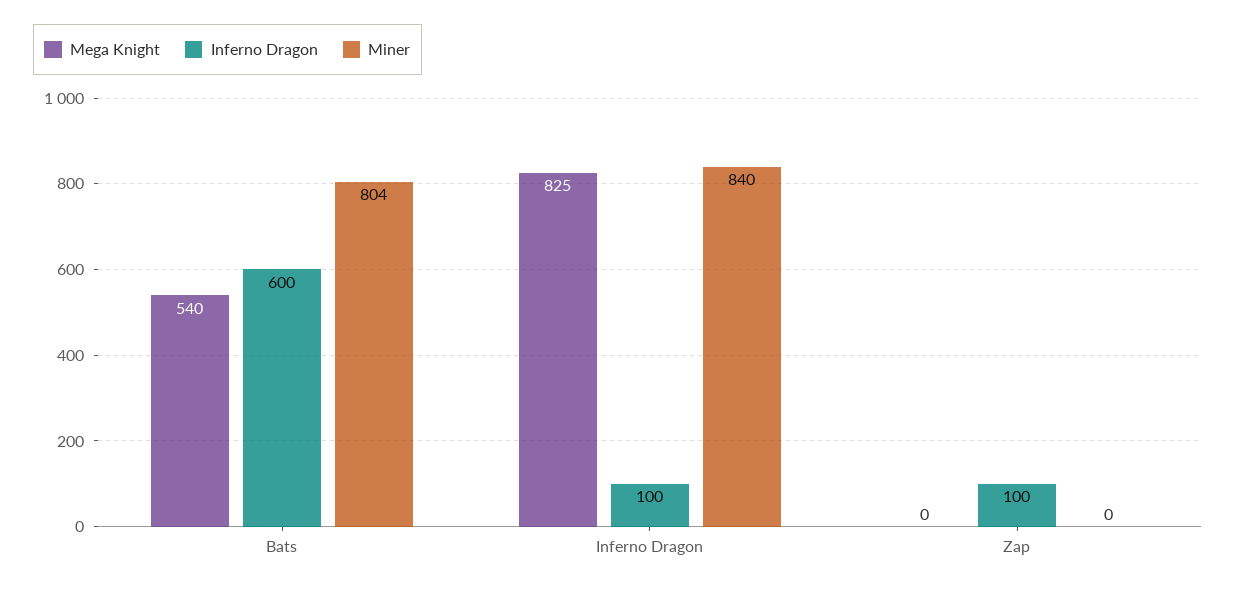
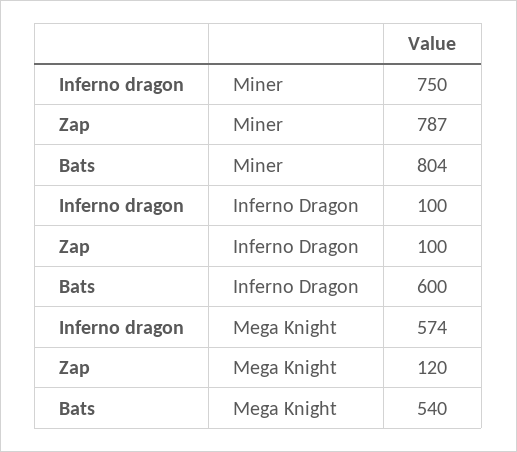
  {
    "Mega Knight": {
      "Bats": 540,
-     "Inferno Dragon": 825,
+     "Inferno Dragon": 574,
-     "Zap": 0
+     "Zap": 120
    },
    "Inferno Dragon": {
      "Bats": 600,
      "Inferno Dragon": 100,
      "Zap": 100
    },
    "Miner": {
      "Bats": 804,
-     "Inferno Dragon": 840,
+     "Inferno Dragon": 750,
-     "Zap": 0
+     "Zap": 787
    }
  }

